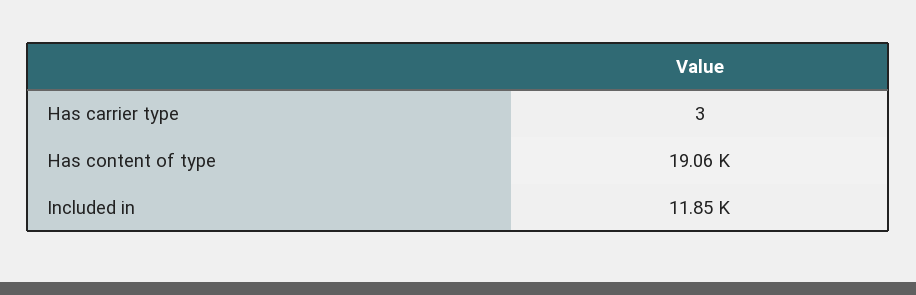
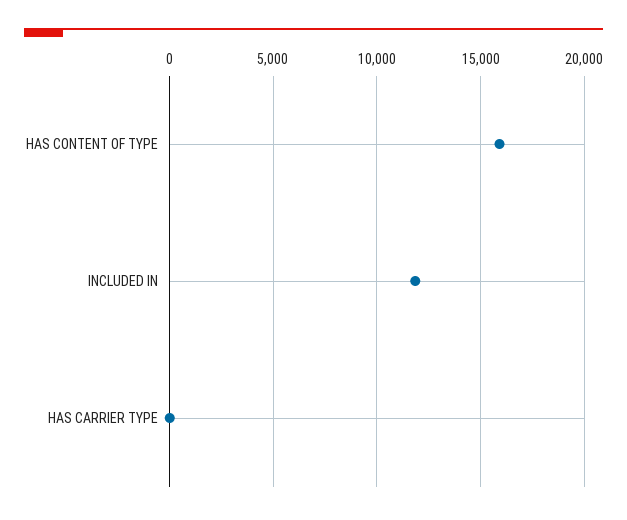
  {
    "Has carrier type": 3,
-   "Has content of type": 19060,
+   "Has content of type": 16000,
    "Included in": 11850
  }

